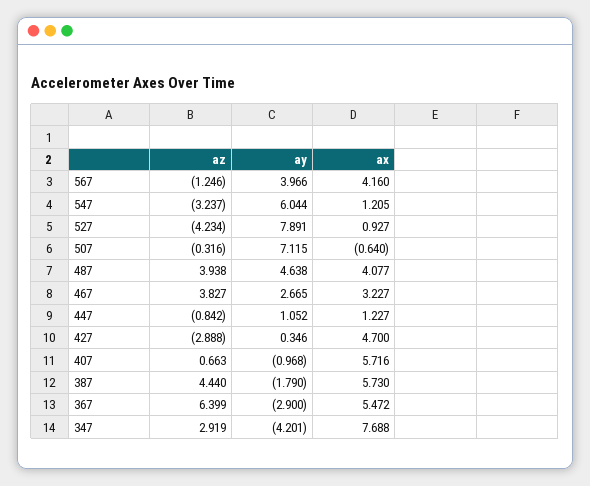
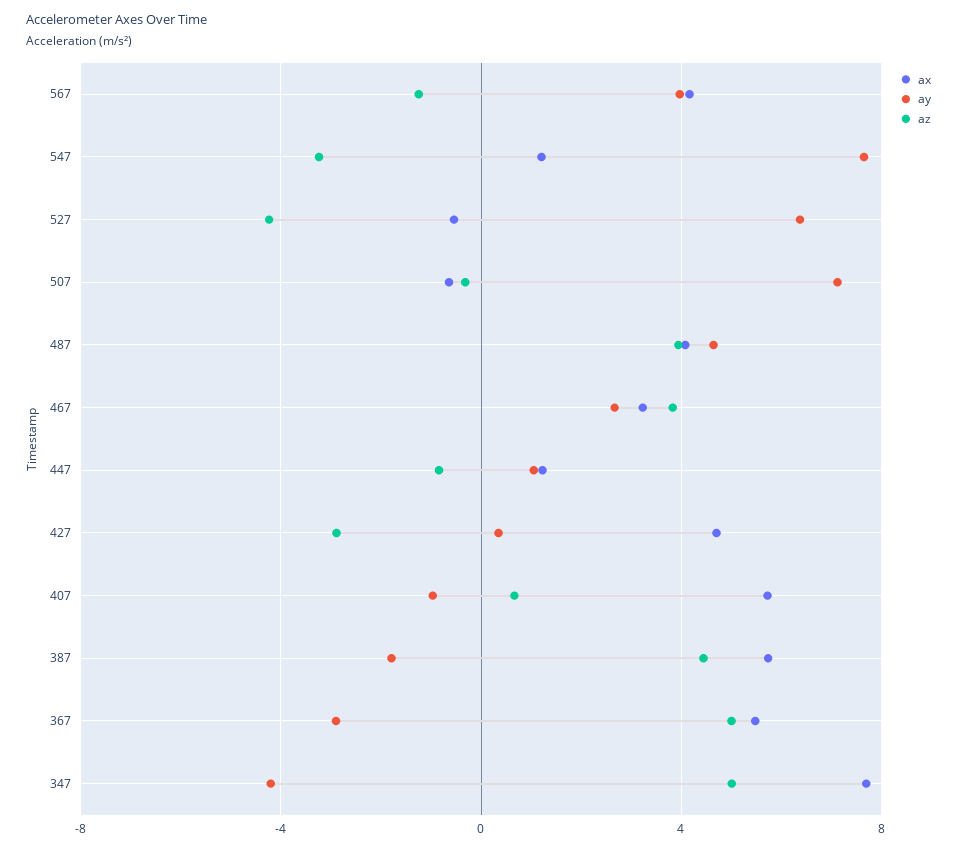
  {
    "az": {
      "567": -1.246,
      "547": -3.237,
      "527": -4.234,
      "507": -0.316,
      "487": 3.938,
      "467": 3.827,
      "447": -0.842,
      "427": -2.888,
      "407": 0.663,
      "387": 4.44,
-     "367": 6.399,
+     "367": 5,
-     "347": 2.919
+     "347": 5
    },
    "ay": {
      "567": 3.966,
-     "547": 6.044,
+     "547": 7.5,
-     "527": 7.891,
+     "527": 6.5,
      "507": 7.115,
      "487": 4.638,
      "467": 2.665,
      "447": 1.052,
      "427": 0.346,
      "407": -0.968,
      "387": -1.79,
      "367": -2.9,
      "347": -4.201
    },
    "ax": {
      "567": 4.16,
      "547": 1.205,
-     "527": 0.927,
+     "527": -0.5,
      "507": -0.64,
      "487": 4.077,
      "467": 3.227,
      "447": 1.227,
      "427": 4.7,
      "407": 5.716,
      "387": 5.73,
      "367": 5.472,
      "347": 7.688
    }
  }

